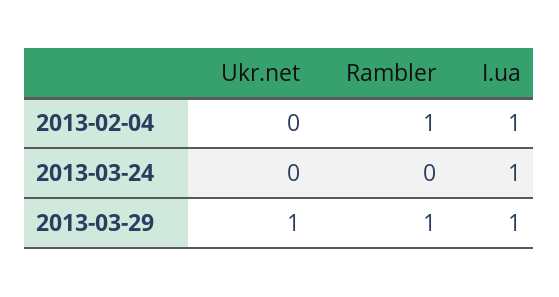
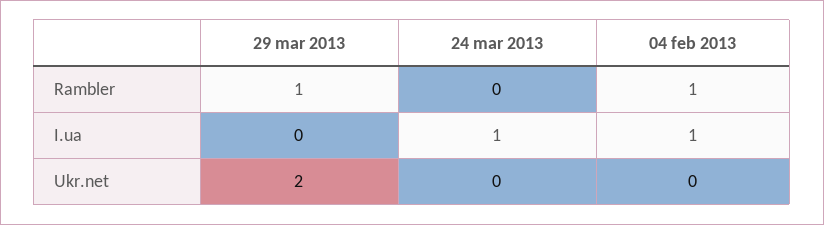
  {
    "Ukr.net": {
      "2013-02-04": 0,
      "2013-03-24": 0,
-     "2013-03-29": 1
+     "2013-03-29": 2
    },
    "Rambler": {
      "2013-02-04": 1,
      "2013-03-24": 0,
      "2013-03-29": 1
    },
    "I.ua": {
      "2013-02-04": 1,
      "2013-03-24": 1,
-     "2013-03-29": 1
+     "2013-03-29": 0
    }
  }

